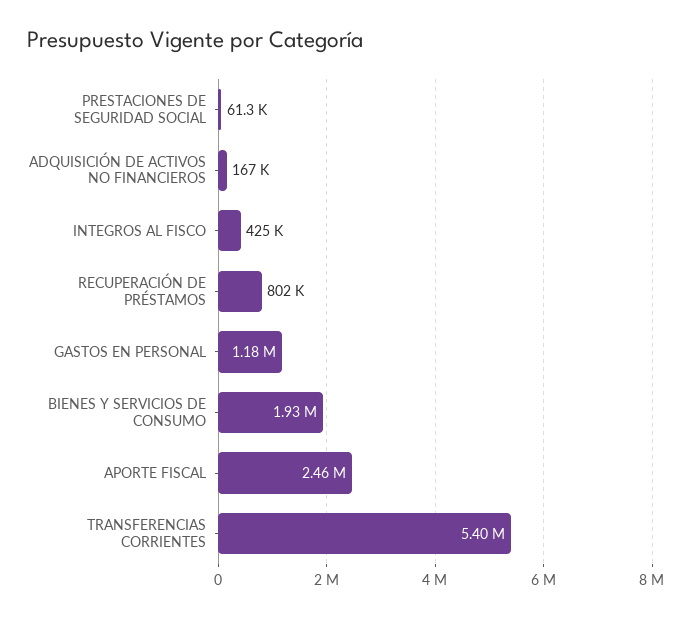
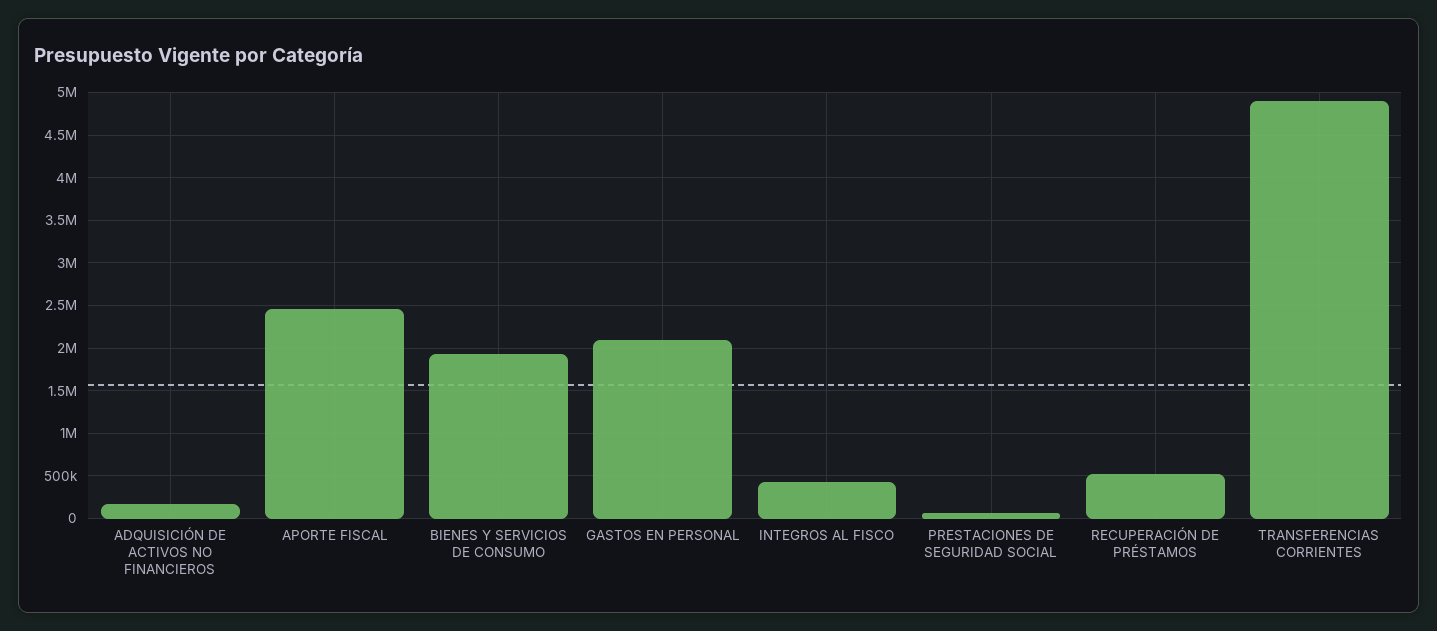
  {
    "PRESTACIONES DE SEGURIDAD SOCIAL": 61300,
    "ADQUISICIÓN DE ACTIVOS NO FINANCIEROS": 167000,
    "INTEGROS AL FISCO": 425000,
-   "RECUPERACIÓN DE PRÉSTAMOS": 802000,
+   "RECUPERACIÓN DE PRÉSTAMOS": 500000,
-   "GASTOS EN PERSONAL": 1180000,
+   "GASTOS EN PERSONAL": 2100000,
    "BIENES Y SERVICIOS DE CONSUMO": 1930000,
    "APORTE FISCAL": 2460000,
-   "TRANSFERENCIAS CORRIENTES": 5400000
+   "TRANSFERENCIAS CORRIENTES": 4900000
  }

